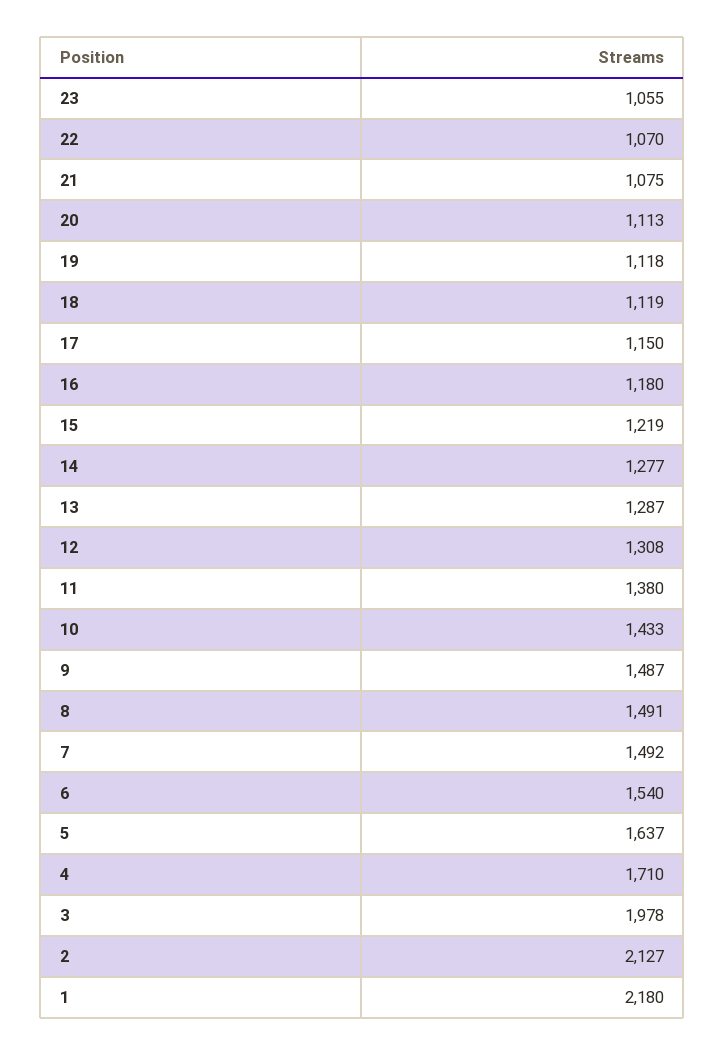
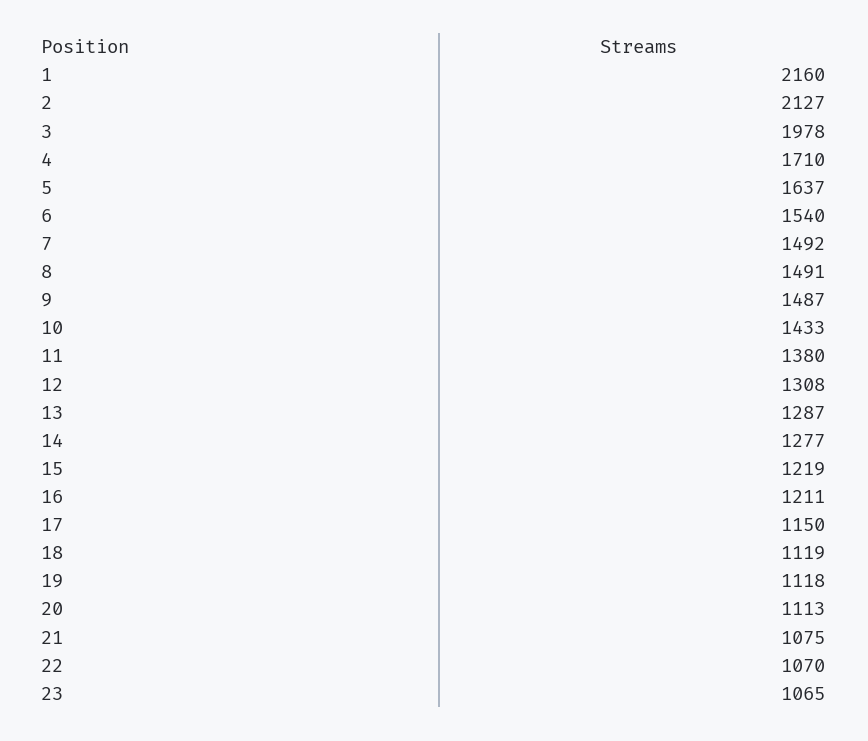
  {
-   "23": 1055,
+   "23": 1065,
    "22": 1070,
    "21": 1075,
    "20": 1113,
    "19": 1118,
    "18": 1119,
    "17": 1150,
-   "16": 1180,
+   "16": 1211,
    "15": 1219,
    "14": 1277,
    "13": 1287,
    "12": 1308,
    "11": 1380,
    "10": 1433,
    "9": 1487,
    "8": 1491,
    "7": 1492,
    "6": 1540,
    "5": 1637,
    "4": 1710,
    "3": 1978,
    "2": 2127,
-   "1": 2180
+   "1": 2160
  }

